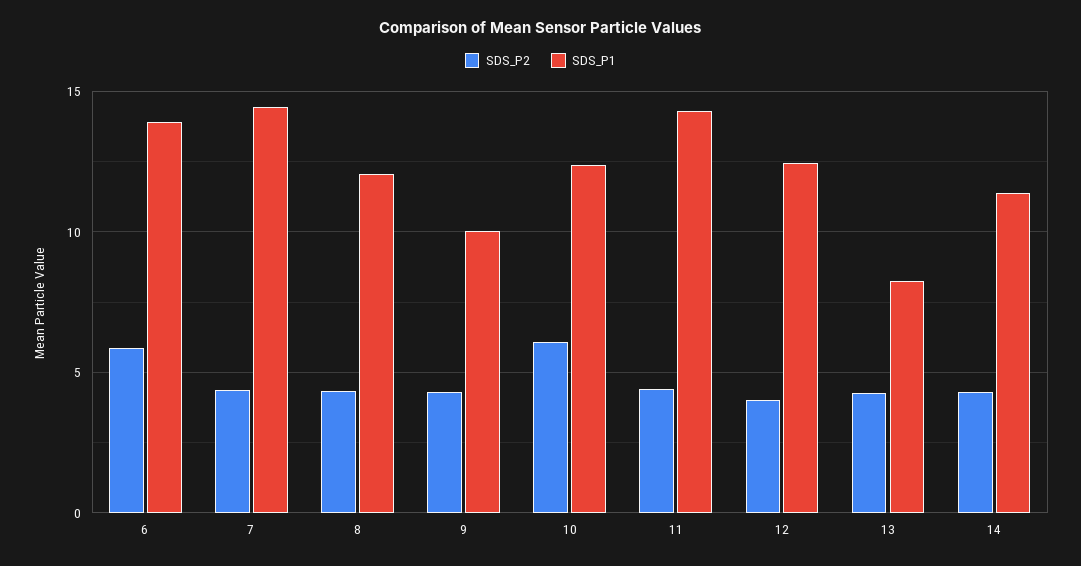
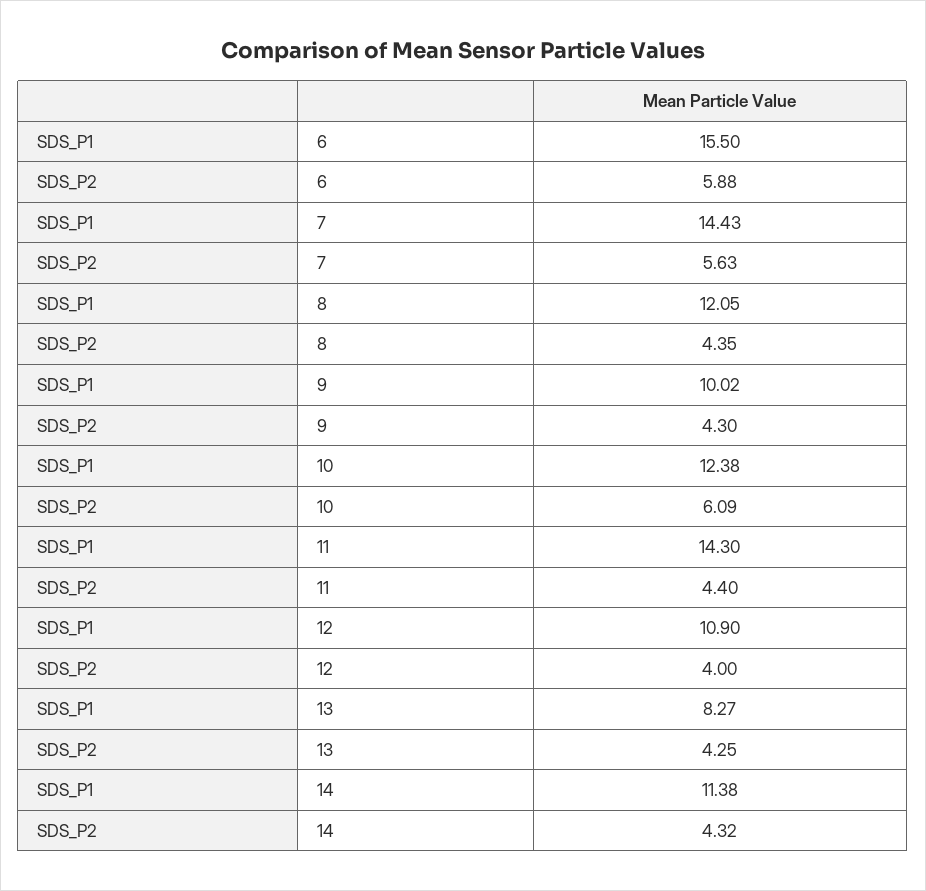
  {
    "SDS_P2": {
      "6": 5.88,
-     "7": 4.5,
+     "7": 5.63,
      "8": 4.35,
      "9": 4.3,
      "10": 6.09,
      "11": 4.4,
      "12": 4,
      "13": 4.25,
      "14": 4.32
    },
    "SDS_P1": {
-     "6": 14,
+     "6": 15.5,
      "7": 14.43,
      "8": 12.05,
      "9": 10.02,
      "10": 12.38,
      "11": 14.3,
-     "12": 12.5,
+     "12": 10.9,
      "13": 8.27,
      "14": 11.38
    }
  }

